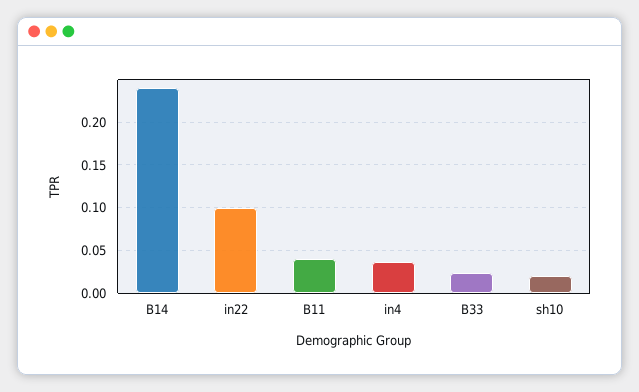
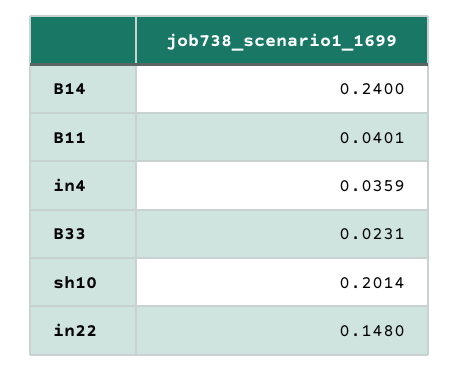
  {
    "B14": 0.24,
-   "in22": 0.1,
+   "in22": 0.148,
    "B11": 0.0401,
    "in4": 0.0359,
    "B33": 0.0231,
-   "sh10": 0.02
+   "sh10": 0.2014
  }

